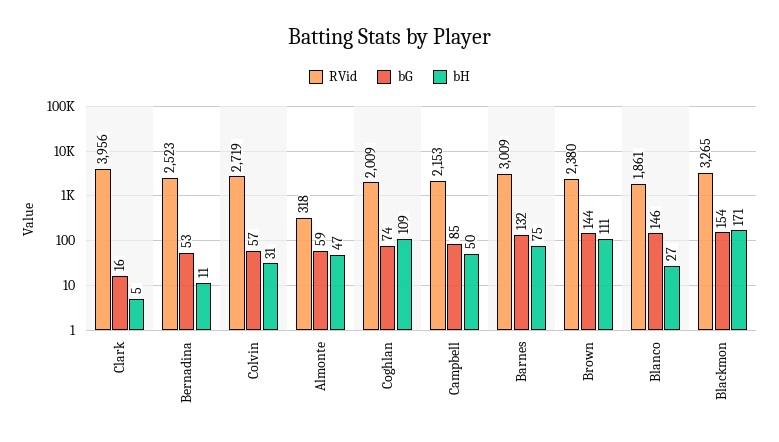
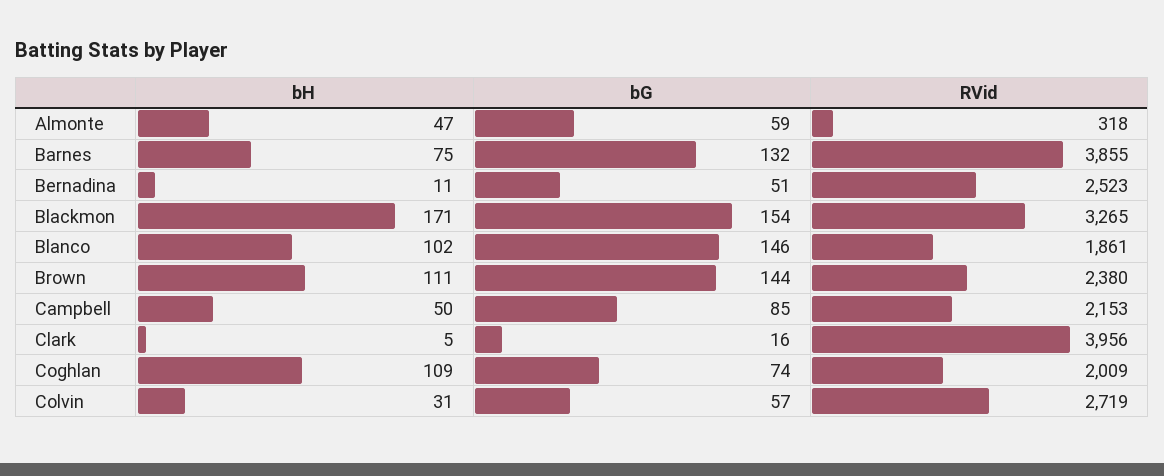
  {
    "RVid": {
      "Clark": 3956,
      "Bernadina": 2523,
      "Colvin": 2719,
      "Almonte": 318,
      "Coghlan": 2009,
      "Campbell": 2153,
-     "Barnes": 3009,
+     "Barnes": 3855,
      "Brown": 2380,
      "Blanco": 1861,
      "Blackmon": 3265
    },
    "bG": {
      "Clark": 16,
-     "Bernadina": 53,
+     "Bernadina": 51,
      "Colvin": 57,
      "Almonte": 59,
      "Coghlan": 74,
      "Campbell": 85,
      "Barnes": 132,
      "Brown": 144,
      "Blanco": 146,
      "Blackmon": 154
    },
    "bH": {
      "Clark": 5,
      "Bernadina": 11,
      "Colvin": 31,
      "Almonte": 47,
      "Coghlan": 109,
      "Campbell": 50,
      "Barnes": 75,
      "Brown": 111,
-     "Blanco": 27,
+     "Blanco": 102,
      "Blackmon": 171
    }
  }

